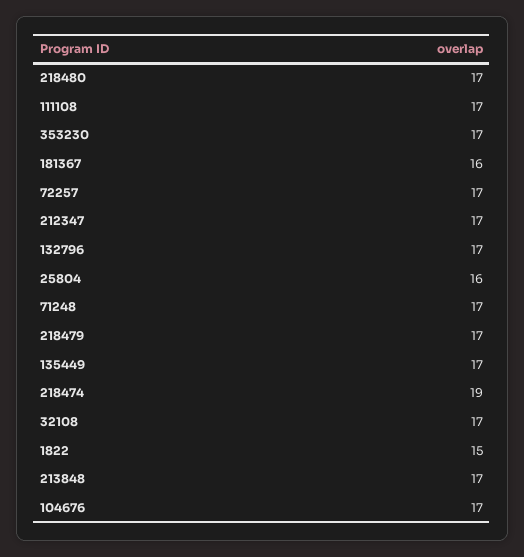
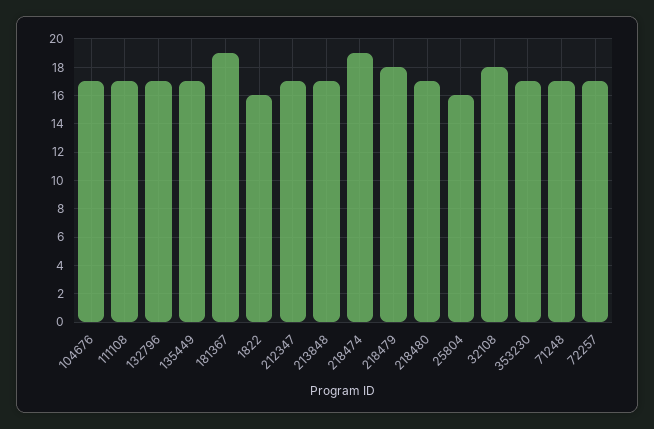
  {
    "218480": 17,
    "111108": 17,
    "353230": 17,
-   "181367": 16,
+   "181367": 19,
    "72257": 17,
    "212347": 17,
    "132796": 17,
    "25804": 16,
    "71248": 17,
-   "218479": 17,
+   "218479": 18,
    "135449": 17,
    "218474": 19,
-   "32108": 17,
+   "32108": 18,
-   "1822": 15,
+   "1822": 16,
    "213848": 17,
    "104676": 17
  }

